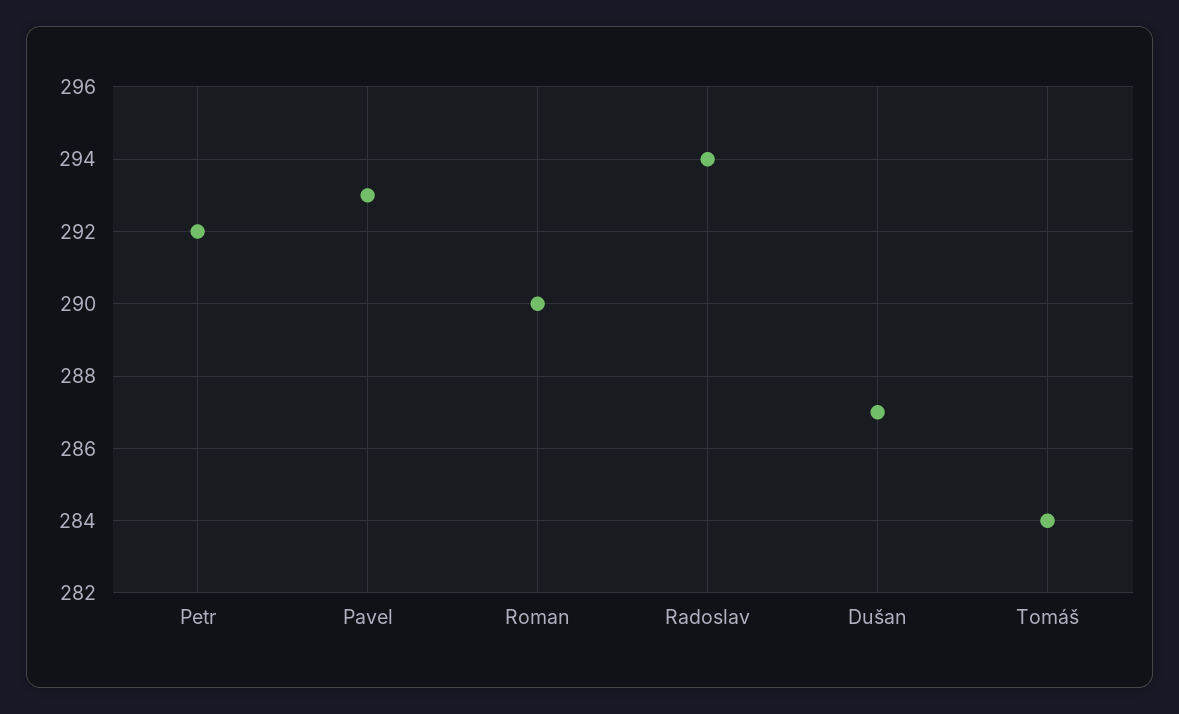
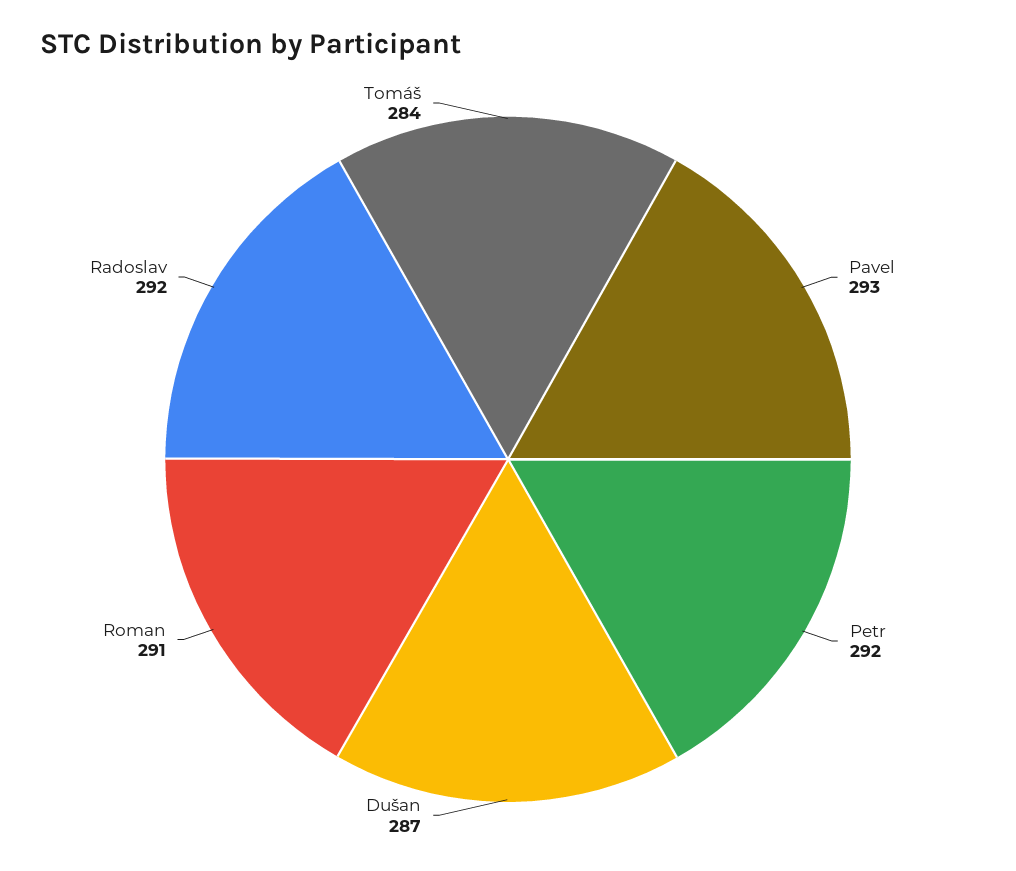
  {
    "Petr": 292,
    "Pavel": 293,
-   "Roman": 290,
+   "Roman": 291,
-   "Radoslav": 294,
+   "Radoslav": 292,
    "Dušan": 287,
    "Tomáš": 284
  }

